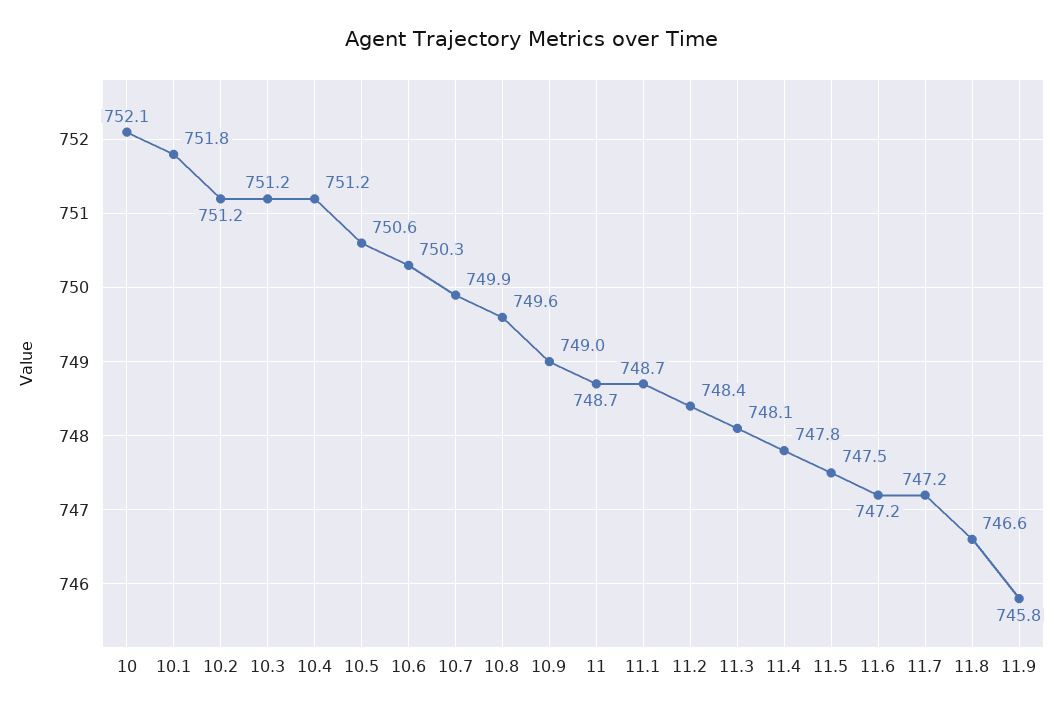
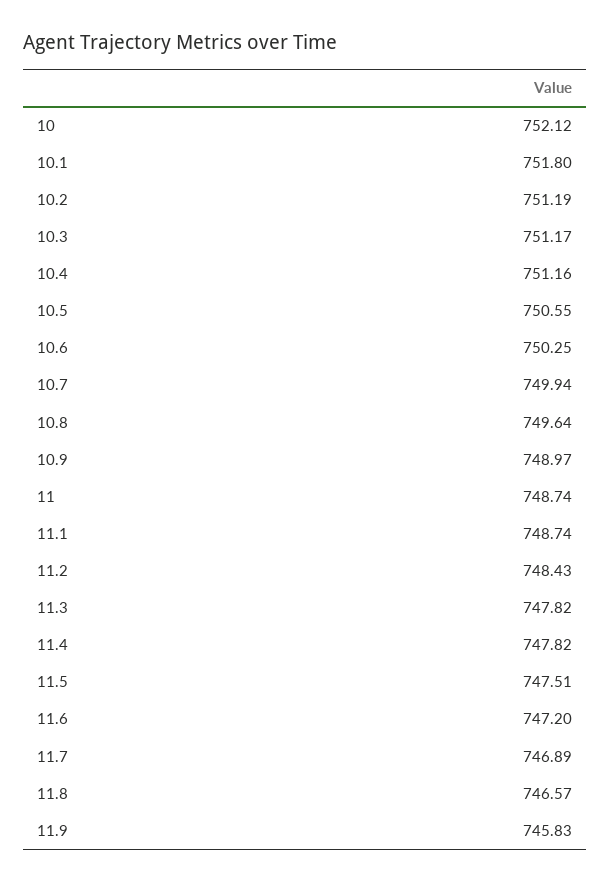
  {
    "10": 752.12,
    "10.1": 751.8,
    "10.2": 751.19,
    "10.3": 751.17,
    "10.4": 751.16,
    "10.5": 750.55,
    "10.6": 750.25,
    "10.7": 749.94,
    "10.8": 749.64,
    "10.9": 748.97,
    "11": 748.74,
    "11.1": 748.74,
    "11.2": 748.43,
-   "11.3": 748.1,
+   "11.3": 747.82,
    "11.4": 747.82,
    "11.5": 747.51,
    "11.6": 747.2,
-   "11.7": 747.2,
+   "11.7": 746.89,
    "11.8": 746.57,
    "11.9": 745.83
  }

